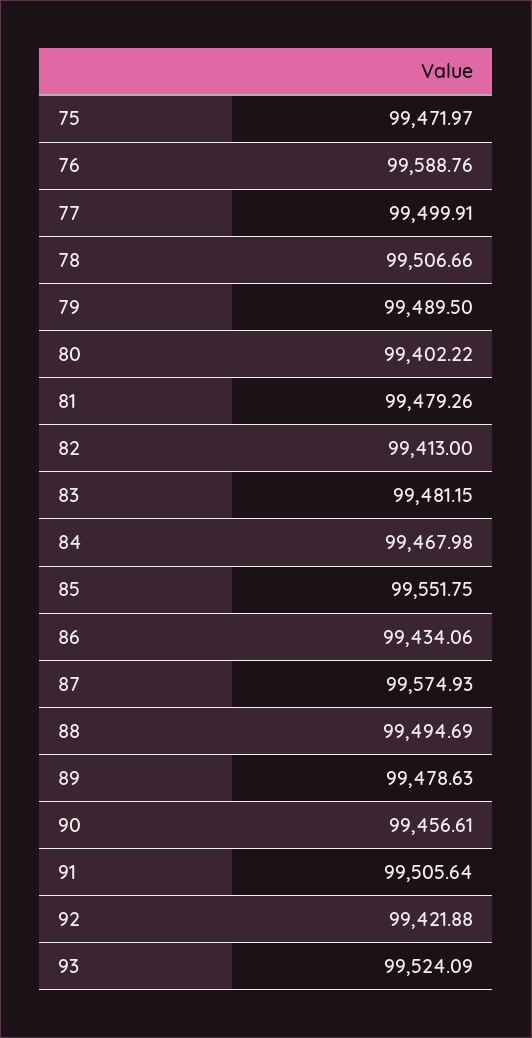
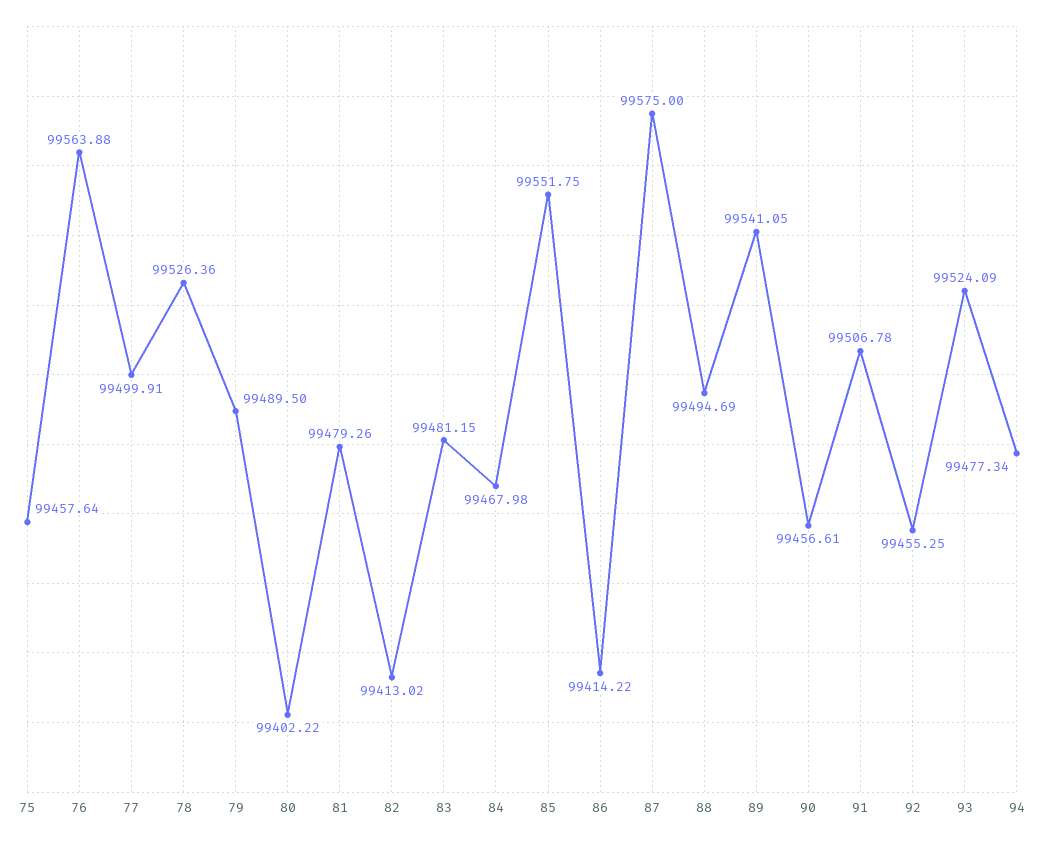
  {
-   "75": 99471.97,
+   "75": 99457.64,
-   "76": 99588.76,
+   "76": 99563.88,
    "77": 99499.91,
-   "78": 99506.66,
+   "78": 99526.36,
    "79": 99489.5,
    "80": 99402.22,
    "81": 99479.26,
-   "82": 99413,
+   "82": 99413.02,
    "83": 99481.15,
    "84": 99467.98,
    "85": 99551.75,
-   "86": 99434.06,
+   "86": 99414.22,
-   "87": 99574.93,
+   "87": 99575,
    "88": 99494.69,
-   "89": 99478.63,
+   "89": 99541.05,
    "90": 99456.61,
-   "91": 99505.64,
+   "91": 99506.78,
-   "92": 99421.88,
+   "92": 99455.25,
-   "93": 99524.09
+   "93": 99524.09,
+   "94": 99477.34
  }

